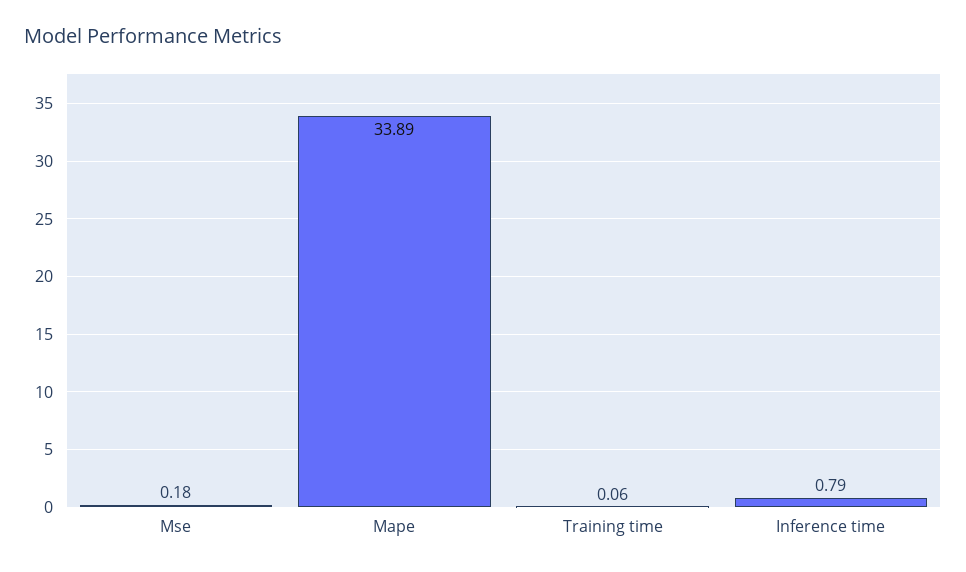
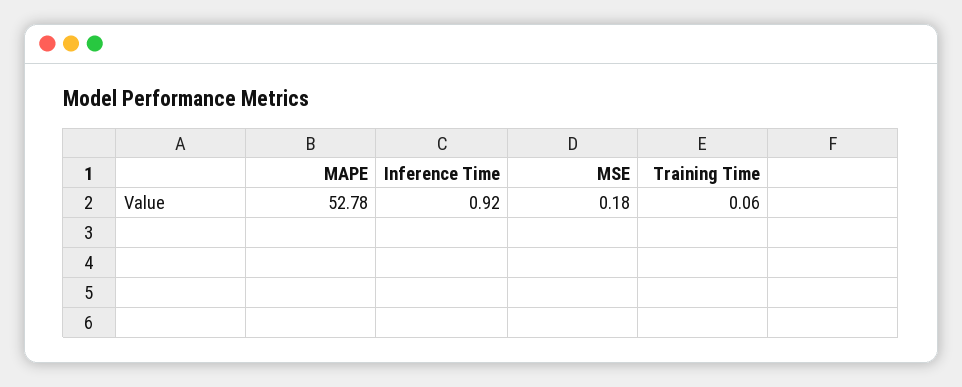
  {
    "Mse": 0.18,
-   "Mape": 33.89,
+   "Mape": 52.78,
    "Training time": 0.06,
-   "Inference time": 0.79
+   "Inference time": 0.92
  }

